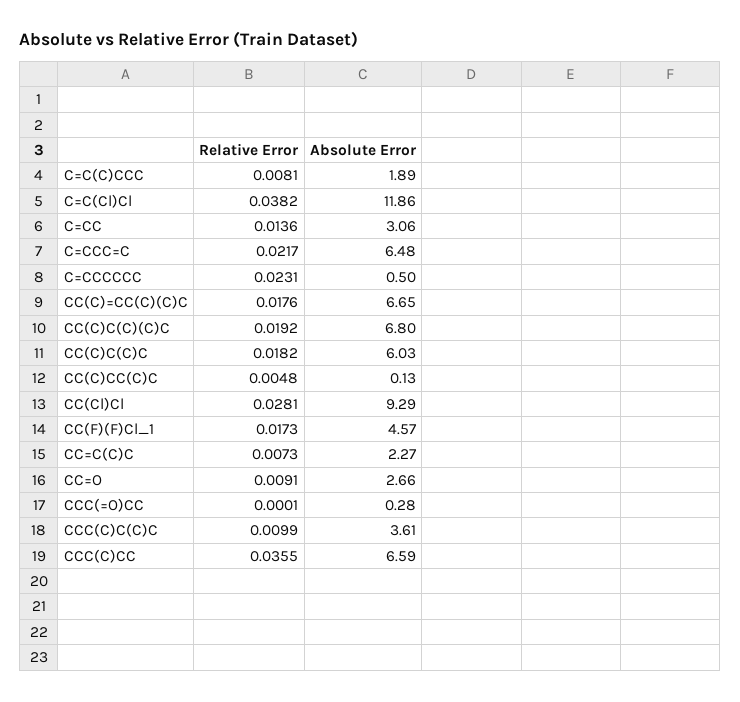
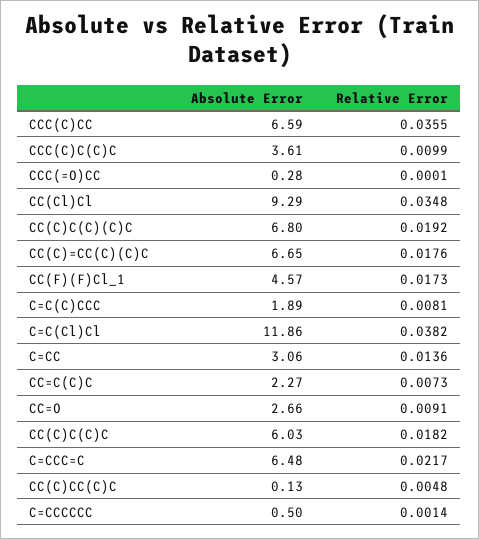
  {
    "Relative Error": {
      "C=C(C)CCC": 0.0081,
      "C=C(Cl)Cl": 0.0382,
      "C=CC": 0.0136,
      "C=CCC=C": 0.0217,
-     "C=CCCCCC": 0.0231,
+     "C=CCCCCC": 0.0014,
      "CC(C)=CC(C)(C)C": 0.0176,
      "CC(C)C(C)(C)C": 0.0192,
      "CC(C)C(C)C": 0.0182,
      "CC(C)CC(C)C": 0.0048,
-     "CC(Cl)Cl": 0.0281,
+     "CC(Cl)Cl": 0.0348,
      "CC(F)(F)Cl_1": 0.0173,
      "CC=C(C)C": 0.0073,
      "CC=O": 0.0091,
      "CCC(=O)CC": 0.0001,
      "CCC(C)C(C)C": 0.0099,
      "CCC(C)CC": 0.0355
    },
    "Absolute Error": {
      "C=C(C)CCC": 1.89,
      "C=C(Cl)Cl": 11.86,
      "C=CC": 3.06,
      "C=CCC=C": 6.48,
      "C=CCCCCC": 0.5,
      "CC(C)=CC(C)(C)C": 6.65,
      "CC(C)C(C)(C)C": 6.8,
      "CC(C)C(C)C": 6.03,
      "CC(C)CC(C)C": 0.13,
      "CC(Cl)Cl": 9.29,
      "CC(F)(F)Cl_1": 4.57,
      "CC=C(C)C": 2.27,
      "CC=O": 2.66,
      "CCC(=O)CC": 0.28,
      "CCC(C)C(C)C": 3.61,
      "CCC(C)CC": 6.59
    }
  }

